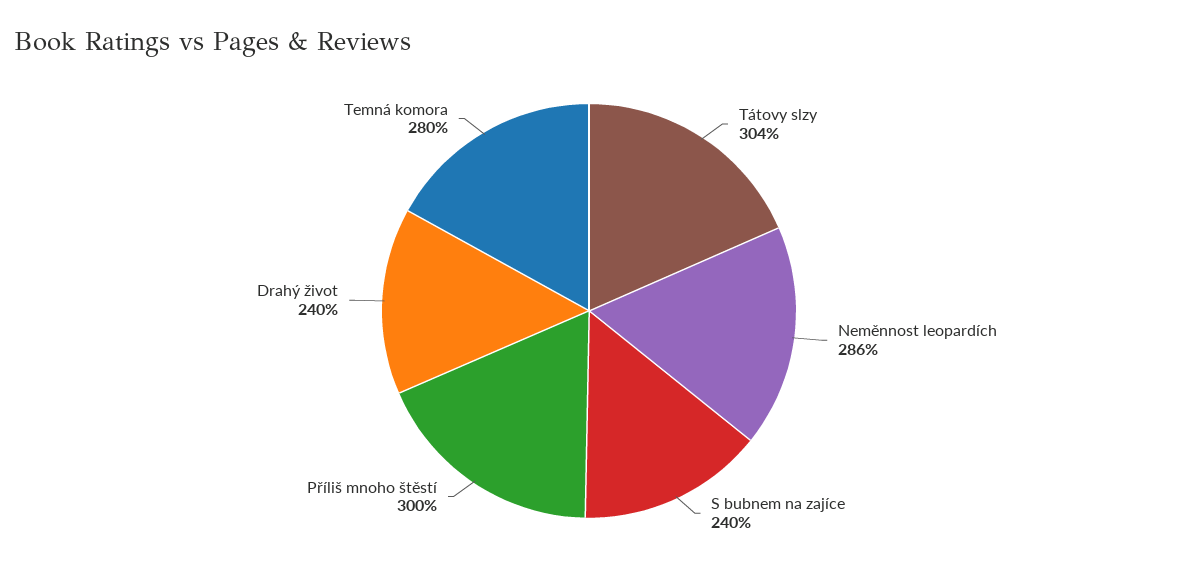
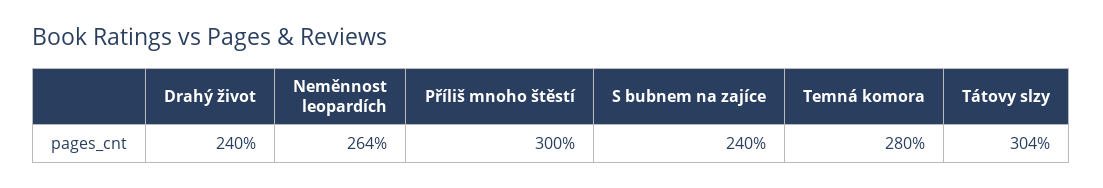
  {
    "Tátovy slzy": 304,
-   "Neměnnost leopardích": 286,
+   "Neměnnost leopardích": 264,
    "S bubnem na zajíce": 240,
    "Příliš mnoho štěstí": 300,
    "Drahý život": 240,
    "Temná komora": 280
  }

